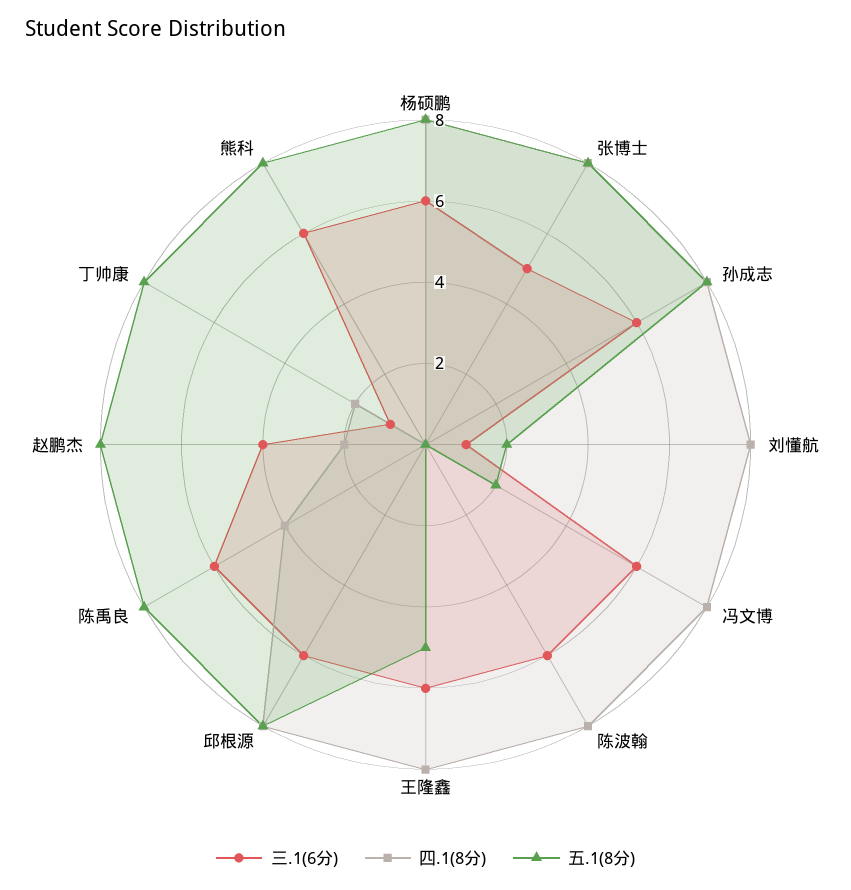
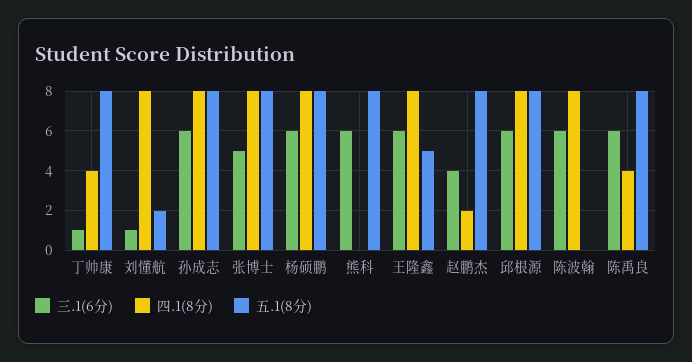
  {
    "三.1(6分)": {
      "杨硕鹏": 6,
      "张博士": 5,
      "孙成志": 6,
      "刘懂航": 1,
-     "冯文博": 6,
      "陈波翰": 6,
      "王隆鑫": 6,
      "邱根源": 6,
      "陈禹良": 6,
      "赵鹏杰": 4,
      "丁帅康": 1,
      "熊科": 6
    },
    "四.1(8分)": {
      "杨硕鹏": 8,
      "张博士": 8,
      "孙成志": 8,
      "刘懂航": 8,
-     "冯文博": 8,
      "陈波翰": 8,
      "王隆鑫": 8,
      "邱根源": 8,
      "陈禹良": 4,
      "赵鹏杰": 2,
-     "丁帅康": 2,
+     "丁帅康": 4,
      "熊科": 0
    },
    "五.1(8分)": {
      "杨硕鹏": 8,
      "张博士": 8,
      "孙成志": 8,
      "刘懂航": 2,
-     "冯文博": 2,
      "陈波翰": 0,
      "王隆鑫": 5,
      "邱根源": 8,
      "陈禹良": 8,
      "赵鹏杰": 8,
      "丁帅康": 8,
      "熊科": 8
    }
  }

